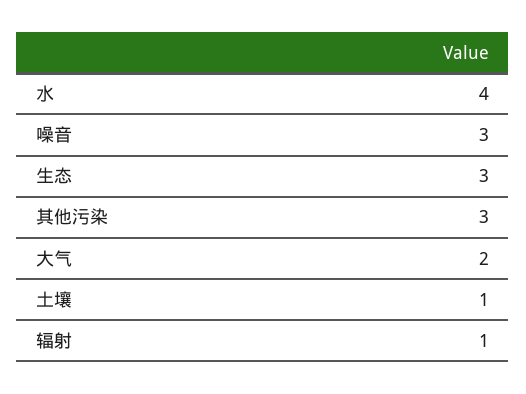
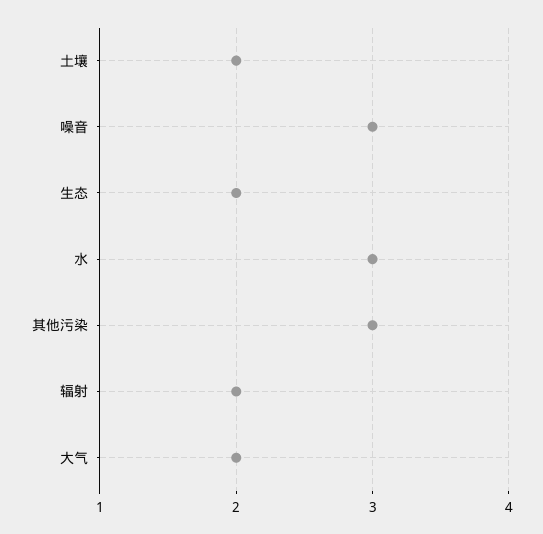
  {
-   "水": 4,
+   "水": 3,
    "噪音": 3,
-   "生态": 3,
+   "生态": 2,
    "其他污染": 3,
    "大气": 2,
-   "土壤": 1,
+   "土壤": 2,
-   "辐射": 1
+   "辐射": 2
  }

